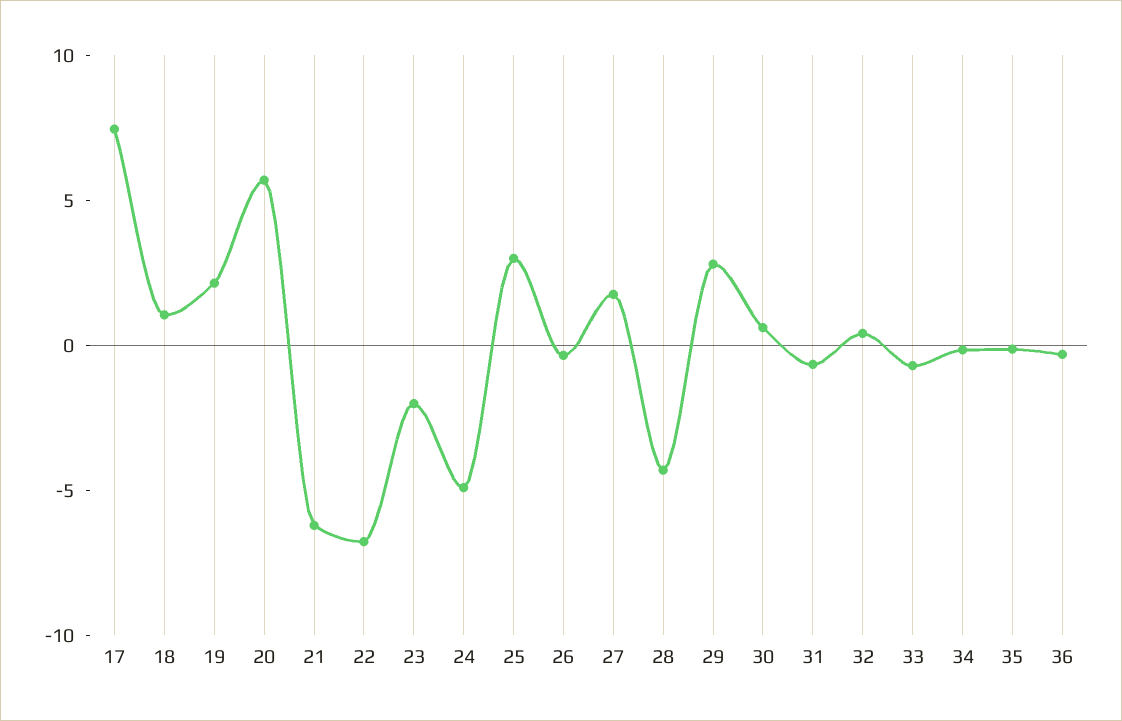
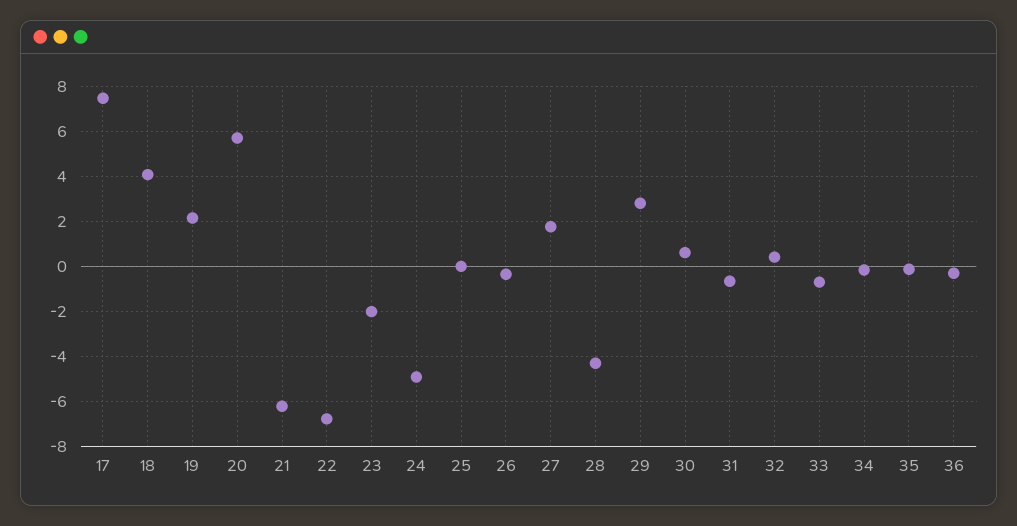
  {
    "17": 7.5,
-   "18": 1,
+   "18": 4,
    "19": 2,
    "20": 5.5,
    "21": -6,
    "22": -7,
    "23": -2,
    "24": -5,
-   "25": 3,
+   "25": 0,
    "26": -0.5,
    "27": 2,
    "28": -4.5,
    "29": 3,
    "30": 0.5,
    "31": -0.5,
    "32": 0.5,
    "33": -0.5,
    "34": 0,
    "35": 0,
    "36": -0.5
  }

